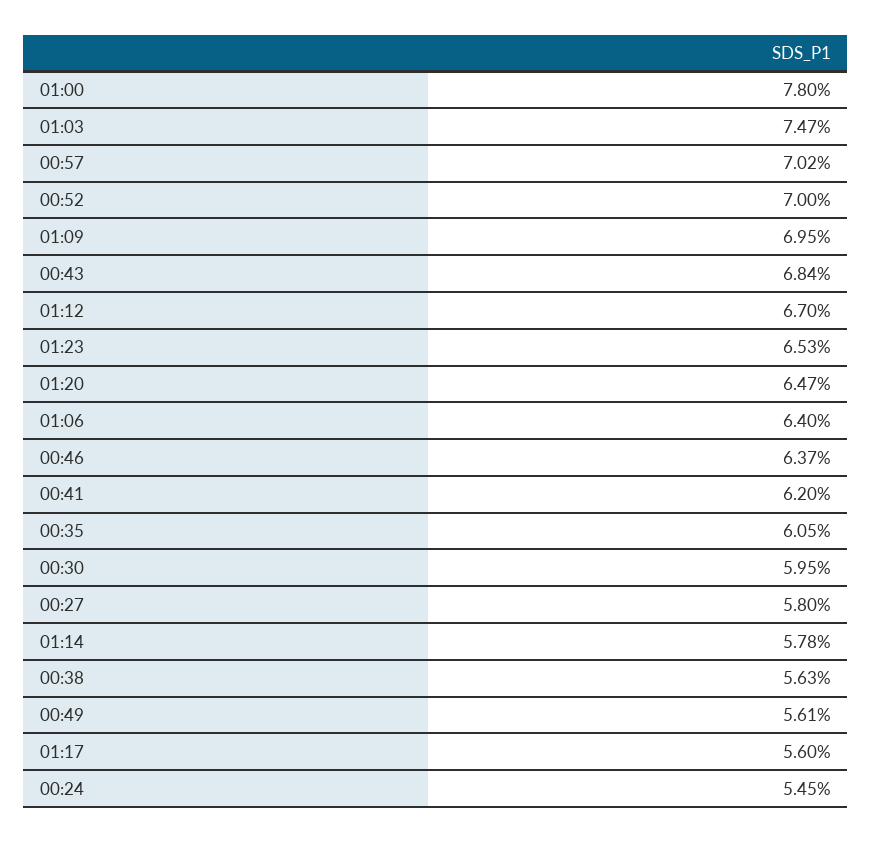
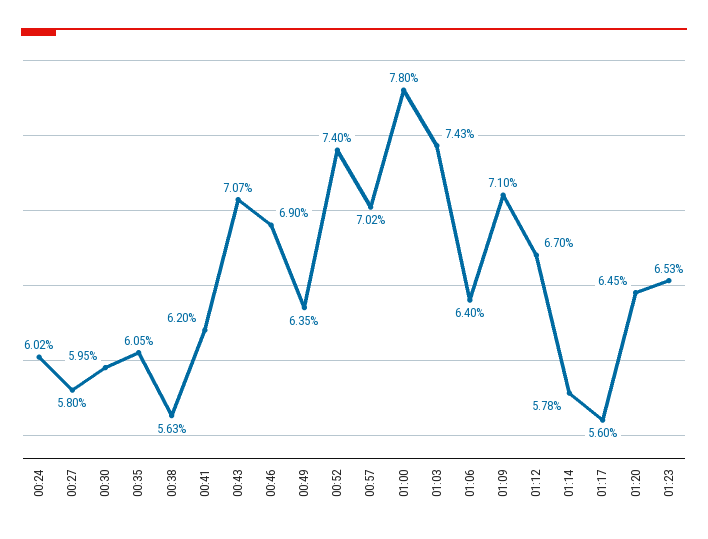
  {
    "01:00": 7.8,
-   "01:03": 7.47,
+   "01:03": 7.43,
    "00:57": 7.02,
-   "00:52": 7,
+   "00:52": 7.4,
-   "01:09": 6.95,
+   "01:09": 7.1,
-   "00:43": 6.84,
+   "00:43": 7.07,
    "01:12": 6.7,
    "01:23": 6.53,
-   "01:20": 6.47,
+   "01:20": 6.45,
    "01:06": 6.4,
-   "00:46": 6.37,
+   "00:46": 6.9,
    "00:41": 6.2,
    "00:35": 6.05,
    "00:30": 5.95,
    "00:27": 5.8,
    "01:14": 5.78,
    "00:38": 5.63,
-   "00:49": 5.61,
+   "00:49": 6.35,
    "01:17": 5.6,
-   "00:24": 5.45
+   "00:24": 6.02
  }

